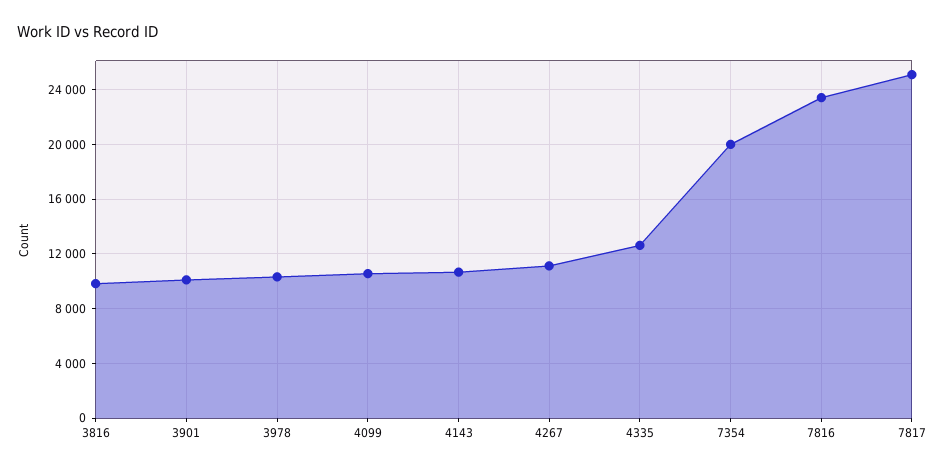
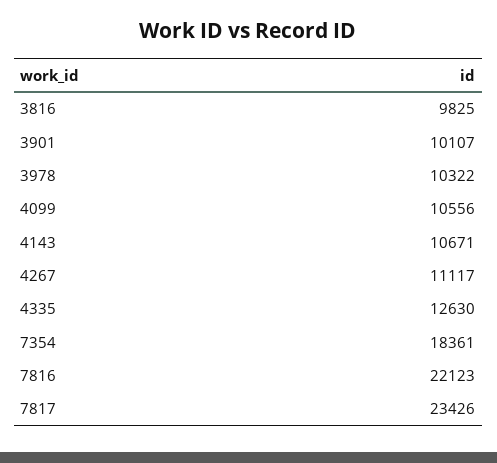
  {
    "3816": 9825,
    "3901": 10107,
    "3978": 10322,
    "4099": 10556,
    "4143": 10671,
    "4267": 11117,
    "4335": 12630,
-   "7354": 20000,
+   "7354": 18361,
-   "7816": 23500,
+   "7816": 22123,
-   "7817": 25000
+   "7817": 23426
  }

